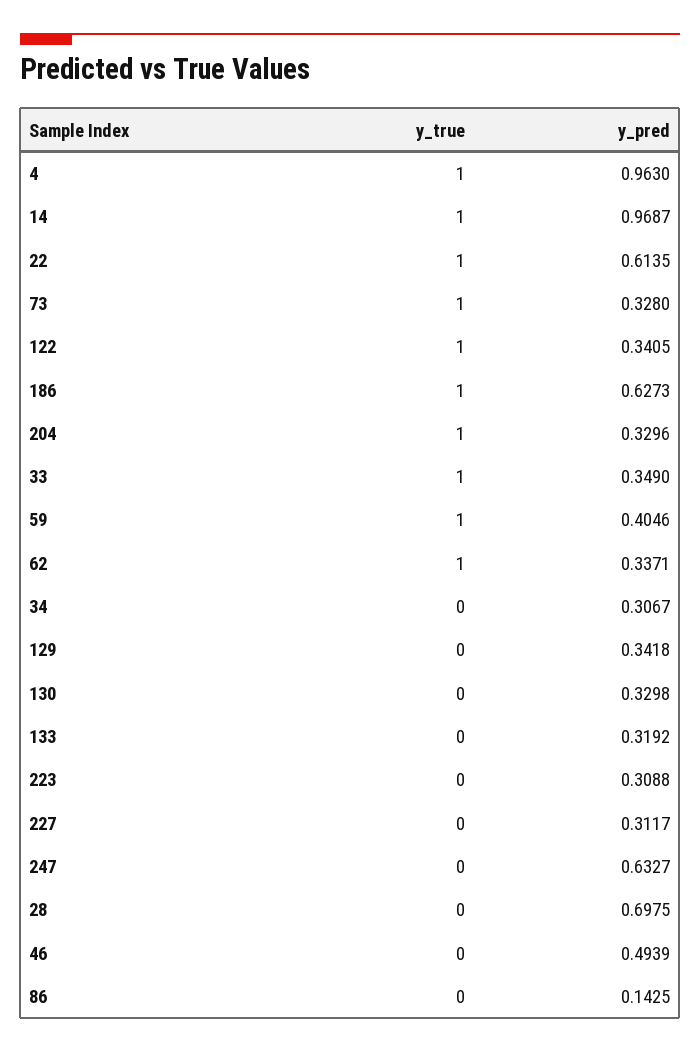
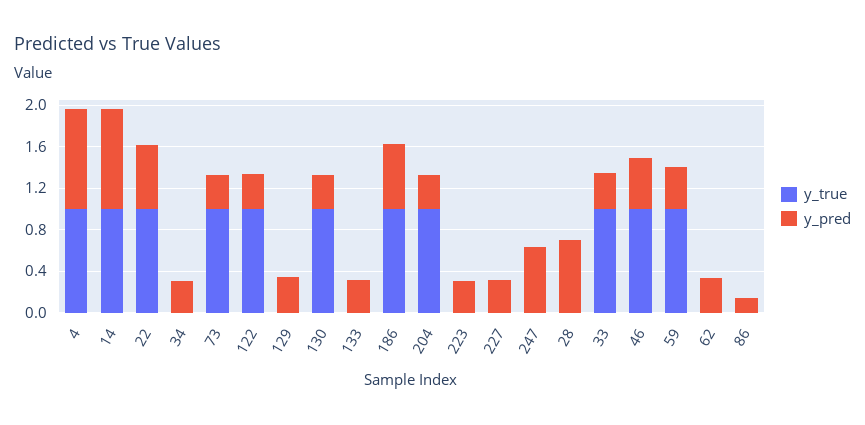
  {
    "y_true": {
      "4": 1,
      "14": 1,
      "22": 1,
      "73": 1,
      "122": 1,
      "186": 1,
      "204": 1,
      "33": 1,
      "59": 1,
-     "62": 1,
+     "62": 0,
      "34": 0,
      "129": 0,
-     "130": 0,
+     "130": 1,
      "133": 0,
      "223": 0,
      "227": 0,
      "247": 0,
      "28": 0,
-     "46": 0,
+     "46": 1,
      "86": 0
    },
    "y_pred": {
      "4": 0.963,
      "14": 0.9687,
      "22": 0.6135,
      "73": 0.328,
      "122": 0.3405,
      "186": 0.6273,
      "204": 0.3296,
      "33": 0.349,
      "59": 0.4046,
      "62": 0.3371,
      "34": 0.3067,
      "129": 0.3418,
      "130": 0.3298,
      "133": 0.3192,
      "223": 0.3088,
      "227": 0.3117,
      "247": 0.6327,
      "28": 0.6975,
      "46": 0.4939,
      "86": 0.1425
    }
  }

